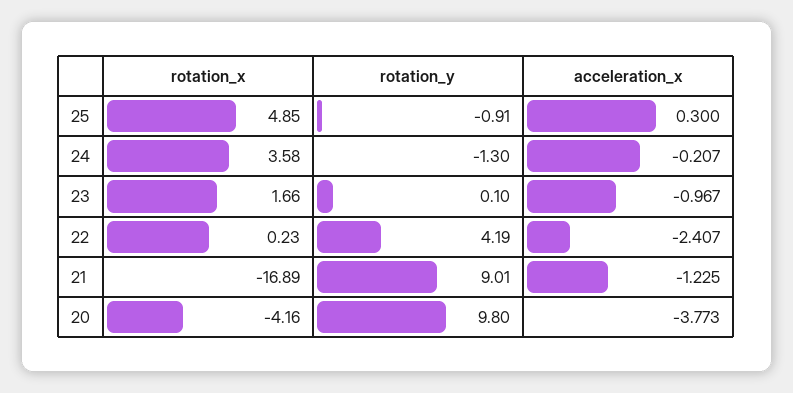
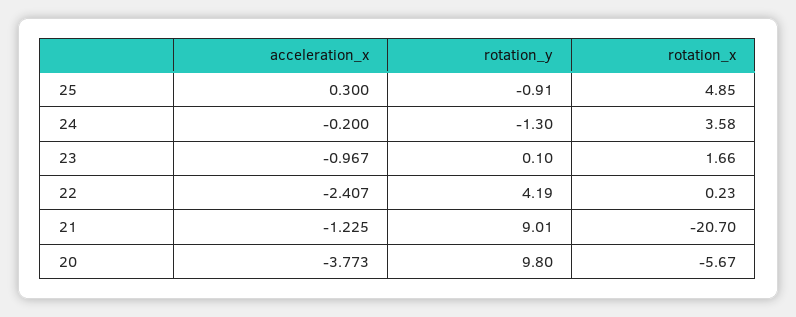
  {
    "rotation_x": {
      "25": 4.85,
      "24": 3.58,
      "23": 1.66,
      "22": 0.23,
-     "21": -16.89,
+     "21": -20.7,
-     "20": -4.16
+     "20": -5.67
    },
    "rotation_y": {
      "25": -0.91,
      "24": -1.3,
      "23": 0.1,
      "22": 4.19,
      "21": 9.01,
      "20": 9.8
    },
    "acceleration_x": {
      "25": 0.3,
-     "24": -0.207,
+     "24": -0.2,
      "23": -0.967,
      "22": -2.407,
      "21": -1.225,
      "20": -3.773
    }
  }

